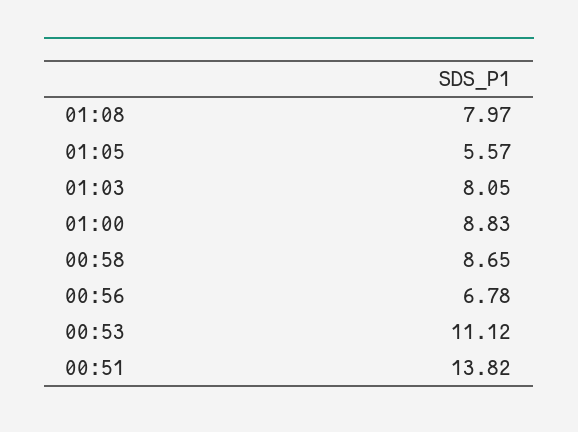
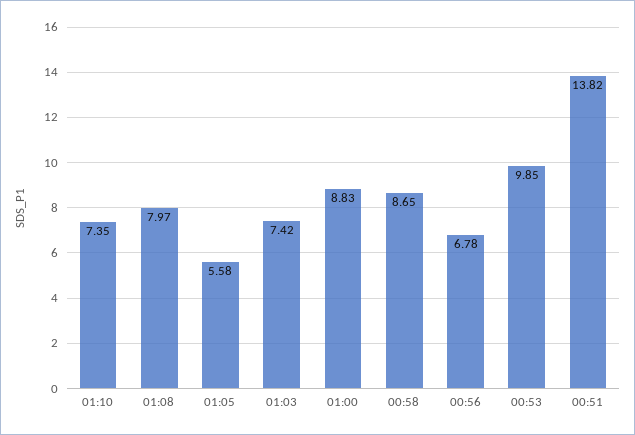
  {
    "01:08": 7.97,
-   "01:05": 5.57,
+   "01:05": 5.58,
-   "01:03": 8.05,
+   "01:03": 7.42,
    "01:00": 8.83,
    "00:58": 8.65,
    "00:56": 6.78,
-   "00:53": 11.12,
+   "00:53": 9.85,
-   "00:51": 13.82
+   "00:51": 13.82,
+   "01:10": 7.35
  }

